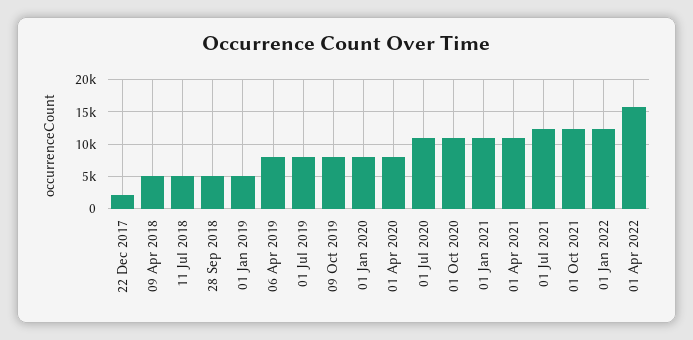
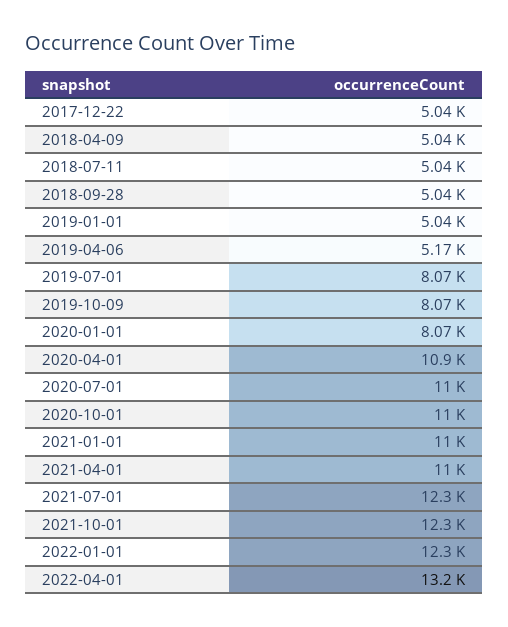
  {
-   "22 Dec 2017": 2000,
+   "22 Dec 2017": 5040,
    "09 Apr 2018": 5040,
    "11 Jul 2018": 5040,
    "28 Sep 2018": 5040,
    "01 Jan 2019": 5040,
-   "06 Apr 2019": 8000,
+   "06 Apr 2019": 5170,
    "01 Jul 2019": 8070,
    "09 Oct 2019": 8070,
    "01 Jan 2020": 8070,
-   "01 Apr 2020": 8000,
+   "01 Apr 2020": 10900,
    "01 Jul 2020": 11000,
    "01 Oct 2020": 11000,
    "01 Jan 2021": 11000,
    "01 Apr 2021": 11000,
    "01 Jul 2021": 12300,
    "01 Oct 2021": 12300,
    "01 Jan 2022": 12300,
-   "01 Apr 2022": 16000
+   "01 Apr 2022": 13200
  }

